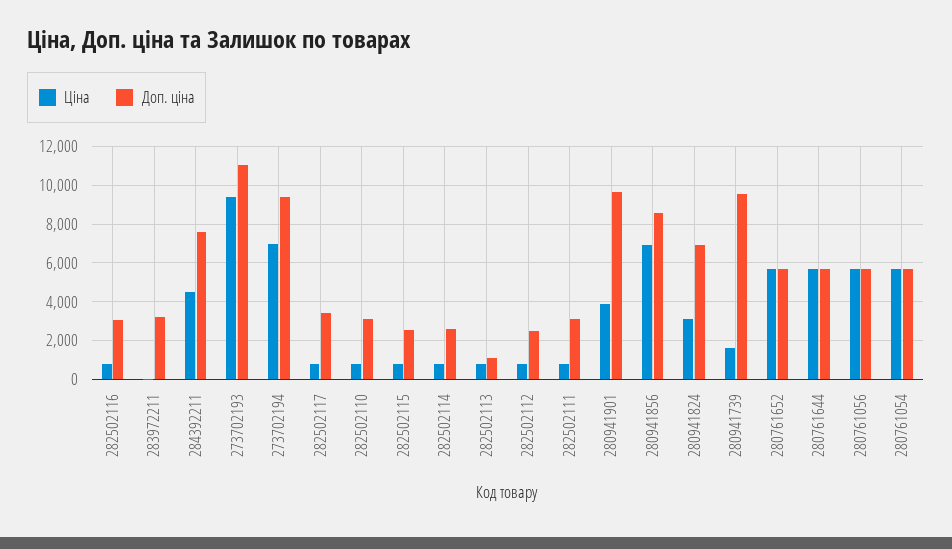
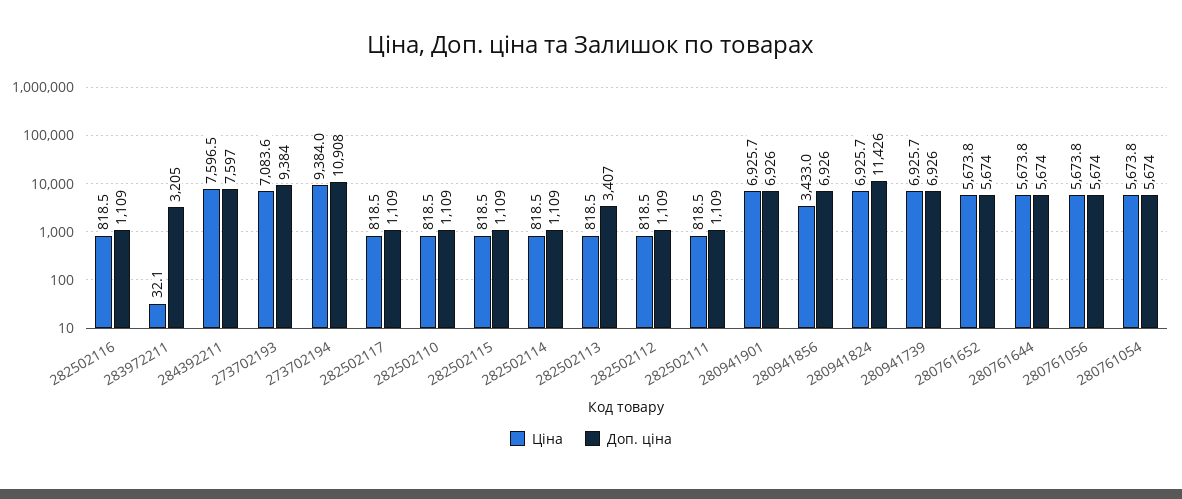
  {
    "Ціна": {
      "282502116": 818.5,
      "283972211": 32.1,
-     "284392211": 4500,
+     "284392211": 7596.5,
-     "273702193": 9500,
+     "273702193": 7083.6,
-     "273702194": 7000,
+     "273702194": 9384,
      "282502117": 818.5,
      "282502110": 818.5,
      "282502115": 818.5,
      "282502114": 818.5,
      "282502113": 818.5,
      "282502112": 818.5,
      "282502111": 818.5,
-     "280941901": 4000,
+     "280941901": 6925.7,
-     "280941856": 7000,
+     "280941856": 3433,
-     "280941824": 3000,
+     "280941824": 6925.7,
-     "280941739": 1500,
+     "280941739": 6925.7,
      "280761652": 5673.8,
      "280761644": 5673.8,
      "280761056": 5673.8,
      "280761054": 5673.8
    },
    "Доп. ціна": {
-     "282502116": 3000,
+     "282502116": 1109,
      "283972211": 3205,
      "284392211": 7597,
-     "273702193": 11000,
+     "273702193": 9384,
-     "273702194": 9500,
+     "273702194": 10908,
-     "282502117": 3500,
+     "282502117": 1109,
-     "282502110": 3000,
+     "282502110": 1109,
-     "282502115": 2500,
+     "282502115": 1109,
-     "282502114": 2500,
+     "282502114": 1109,
-     "282502113": 1000,
+     "282502113": 3407,
-     "282502112": 2500,
+     "282502112": 1109,
-     "282502111": 3000,
+     "282502111": 1109,
-     "280941901": 9500,
+     "280941901": 6926,
-     "280941856": 8500,
+     "280941856": 6926,
-     "280941824": 7000,
+     "280941824": 11426,
-     "280941739": 9500,
+     "280941739": 6926,
      "280761652": 5674,
      "280761644": 5674,
      "280761056": 5674,
      "280761054": 5674
    }
  }

